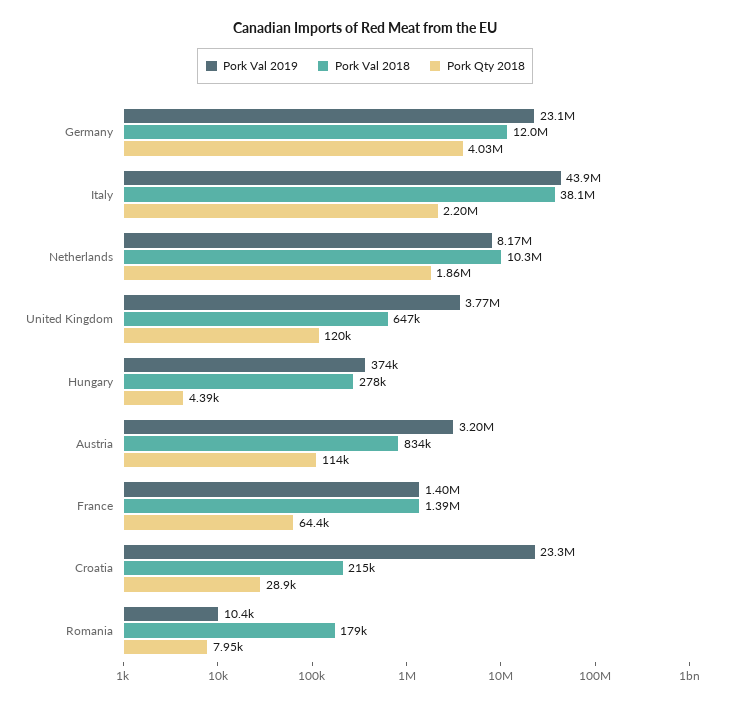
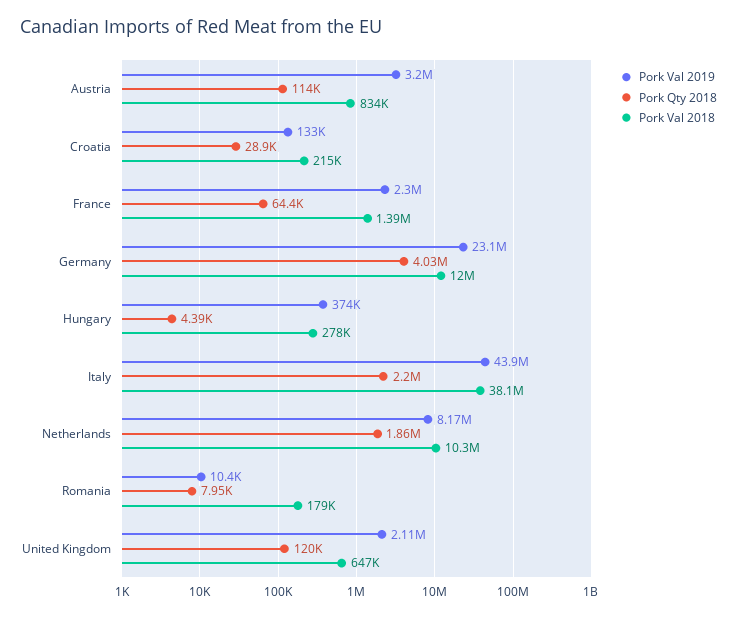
  {
    "Pork Val 2019": {
      "Germany": 23100000,
      "Italy": 43900000,
      "Netherlands": 8170000,
-     "United Kingdom": 3770000,
+     "United Kingdom": 2110000,
      "Hungary": 374000,
      "Austria": 3200000,
-     "France": 1400000,
+     "France": 2300000,
-     "Croatia": 23300000,
+     "Croatia": 133000,
      "Romania": 10400
    },
    "Pork Val 2018": {
      "Germany": 12000000,
      "Italy": 38100000,
      "Netherlands": 10300000,
      "United Kingdom": 647000,
      "Hungary": 278000,
      "Austria": 834000,
      "France": 1390000,
      "Croatia": 215000,
      "Romania": 179000
    },
    "Pork Qty 2018": {
      "Germany": 4030000,
      "Italy": 2200000,
      "Netherlands": 1860000,
      "United Kingdom": 120000,
      "Hungary": 4390,
      "Austria": 114000,
      "France": 64400,
      "Croatia": 28900,
      "Romania": 7950
    }
  }

